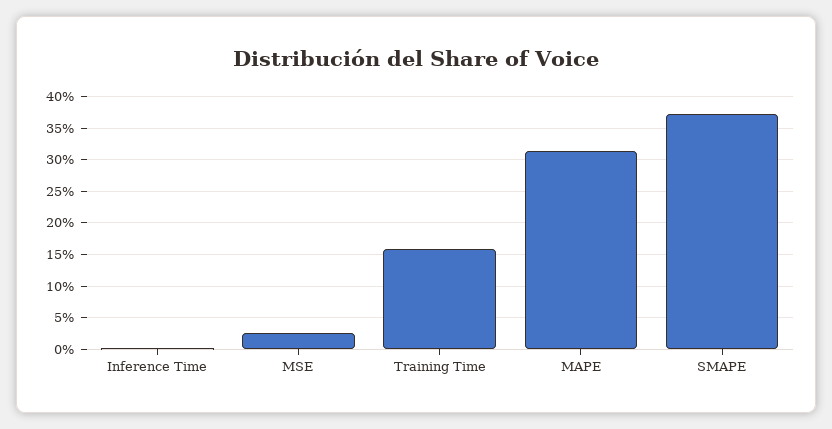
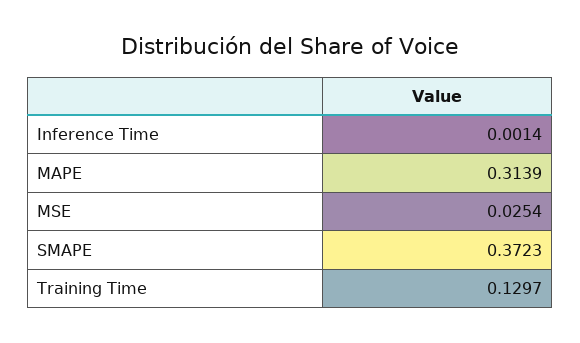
  {
    "Inference Time": 0.0014,
    "MSE": 0.0254,
-   "Training Time": 0.16,
+   "Training Time": 0.1297,
    "MAPE": 0.3139,
    "SMAPE": 0.3723
  }

